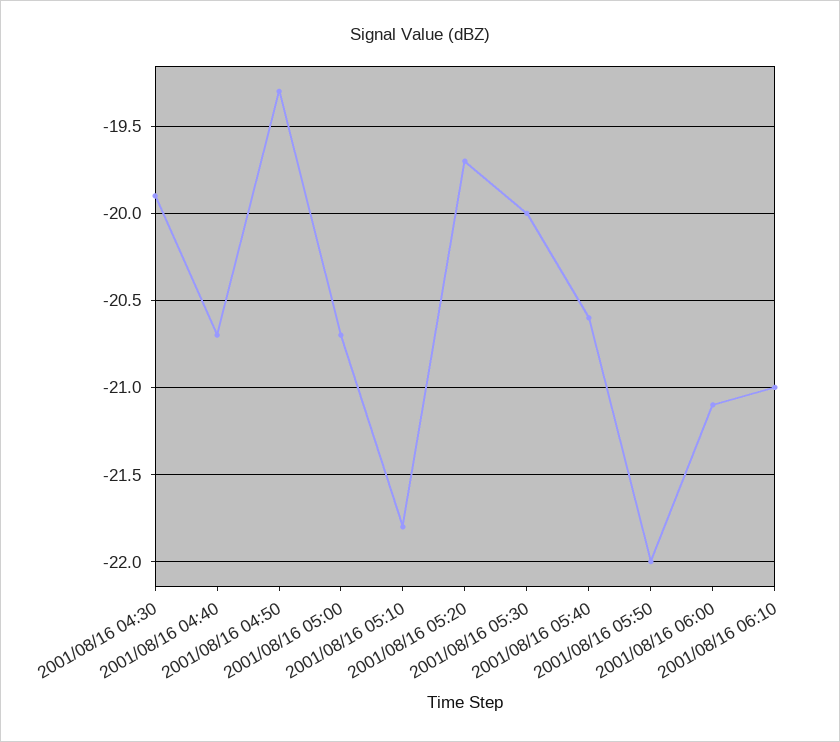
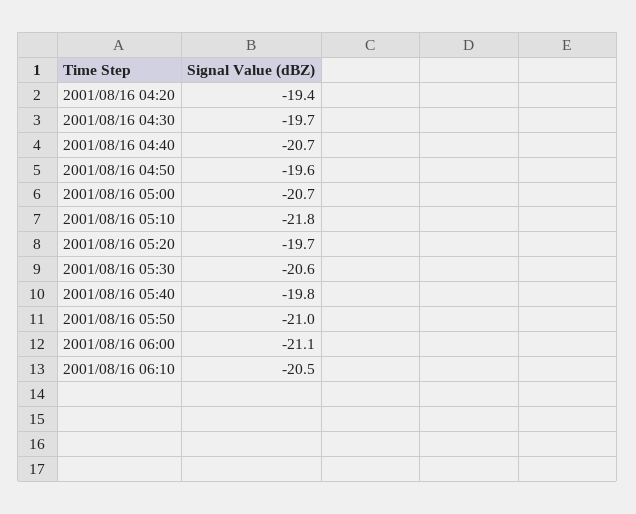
  {
-   "2001/08/16 04:30": -19.9,
+   "2001/08/16 04:30": -19.7,
    "2001/08/16 04:40": -20.7,
-   "2001/08/16 04:50": -19.3,
+   "2001/08/16 04:50": -19.6,
    "2001/08/16 05:00": -20.7,
    "2001/08/16 05:10": -21.8,
    "2001/08/16 05:20": -19.7,
-   "2001/08/16 05:30": -20,
+   "2001/08/16 05:30": -20.6,
-   "2001/08/16 05:40": -20.6,
+   "2001/08/16 05:40": -19.8,
-   "2001/08/16 05:50": -22,
+   "2001/08/16 05:50": -21,
    "2001/08/16 06:00": -21.1,
-   "2001/08/16 06:10": -21
+   "2001/08/16 06:10": -20.5,
+   "2001/08/16 04:20": -19.4
  }

